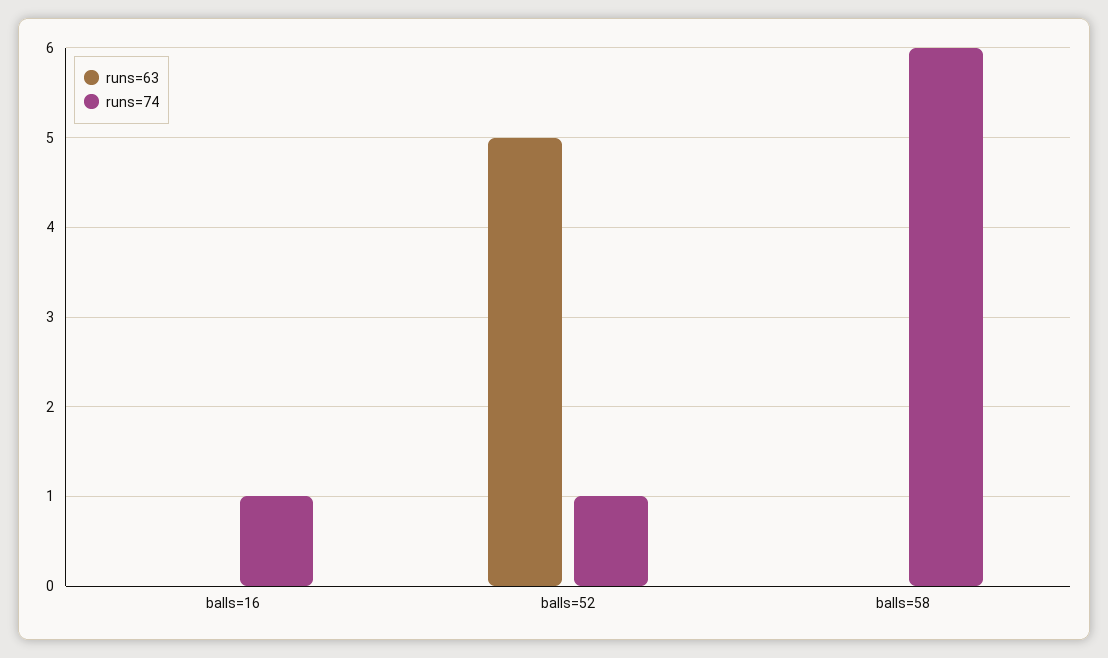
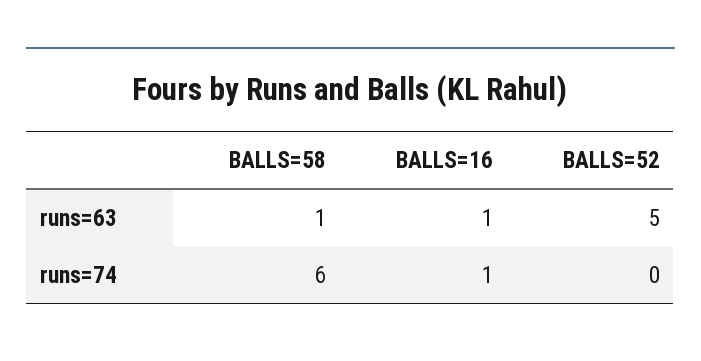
  {
    "runs=63": {
-     "balls=16": 0,
+     "balls=16": 1,
      "balls=52": 5,
-     "balls=58": 0
+     "balls=58": 1
    },
    "runs=74": {
      "balls=16": 1,
-     "balls=52": 1,
+     "balls=52": 0,
      "balls=58": 6
    }
  }

